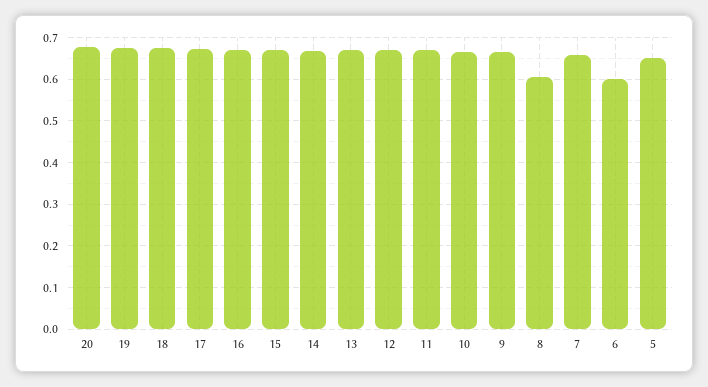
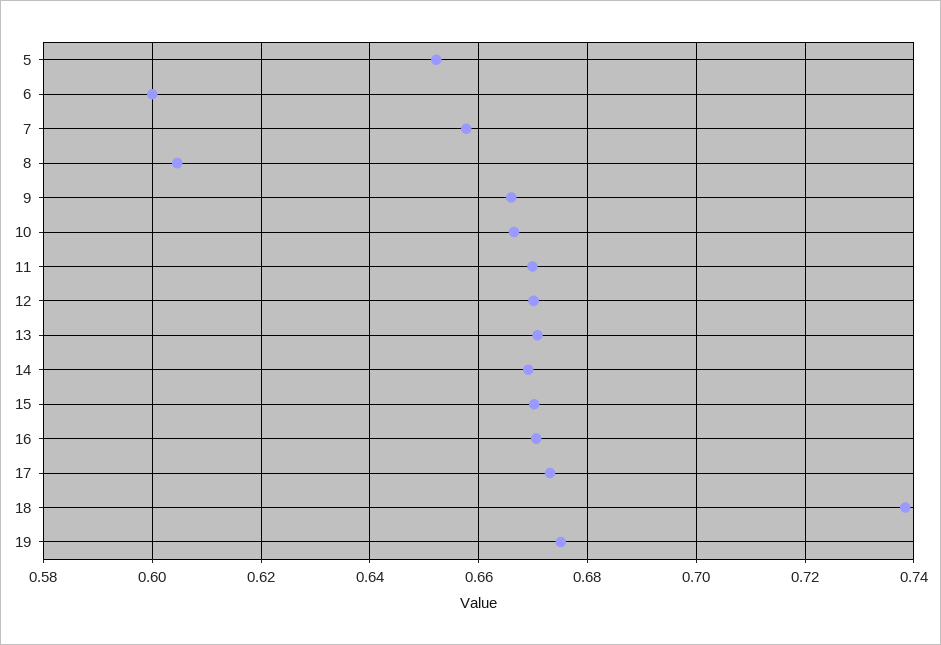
  {
-   "20": 0.68,
    "19": 0.676,
-   "18": 0.68,
+   "18": 0.738,
    "17": 0.674,
    "16": 0.67,
    "15": 0.67,
    "14": 0.67,
    "13": 0.67,
    "12": 0.67,
    "11": 0.67,
    "10": 0.666,
    "9": 0.666,
    "8": 0.604,
    "7": 0.658,
    "6": 0.6,
    "5": 0.652
  }

